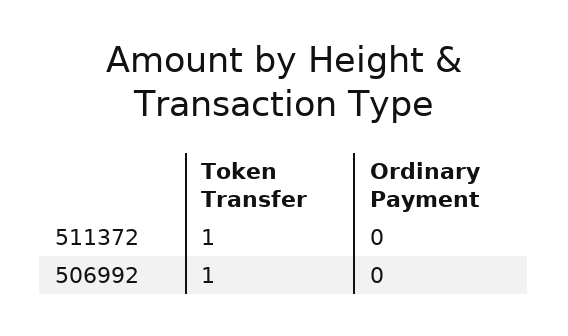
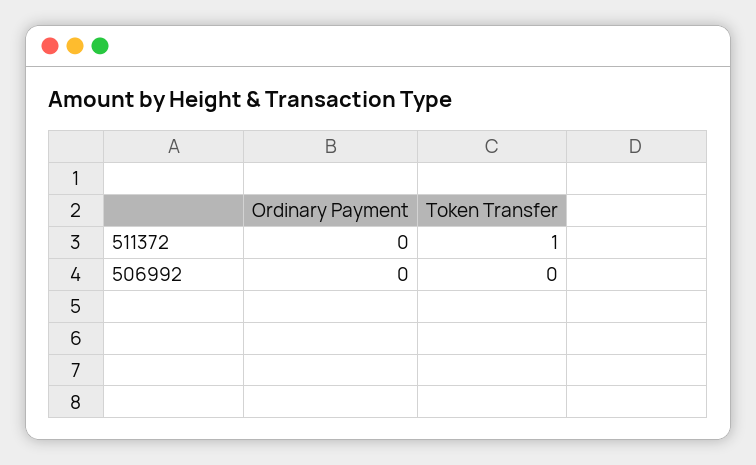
  {
    "Token Transfer": {
      "511372": 1,
-     "506992": 1
+     "506992": 0
    },
    "Ordinary Payment": {
      "511372": 0,
      "506992": 0
    }
  }

